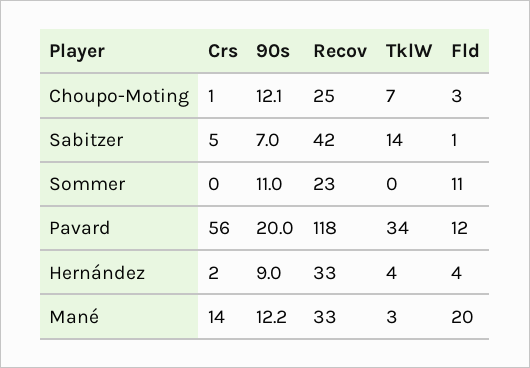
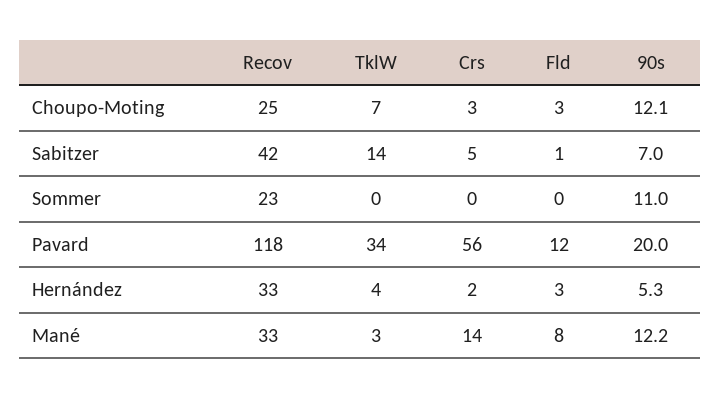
  {
    "Crs": {
-     "Choupo-Moting": 1,
+     "Choupo-Moting": 3,
      "Sabitzer": 5,
      "Sommer": 0,
      "Pavard": 56,
      "Hernández": 2,
      "Mané": 14
    },
    "90s": {
      "Choupo-Moting": 12.1,
      "Sabitzer": 7,
      "Sommer": 11,
      "Pavard": 20,
-     "Hernández": 9,
+     "Hernández": 5.3,
      "Mané": 12.2
    },
    "Recov": {
      "Choupo-Moting": 25,
      "Sabitzer": 42,
      "Sommer": 23,
      "Pavard": 118,
      "Hernández": 33,
      "Mané": 33
    },
    "TklW": {
      "Choupo-Moting": 7,
      "Sabitzer": 14,
      "Sommer": 0,
      "Pavard": 34,
      "Hernández": 4,
      "Mané": 3
    },
    "Fld": {
      "Choupo-Moting": 3,
      "Sabitzer": 1,
-     "Sommer": 11,
+     "Sommer": 0,
      "Pavard": 12,
-     "Hernández": 4,
+     "Hernández": 3,
-     "Mané": 20
+     "Mané": 8
    }
  }

